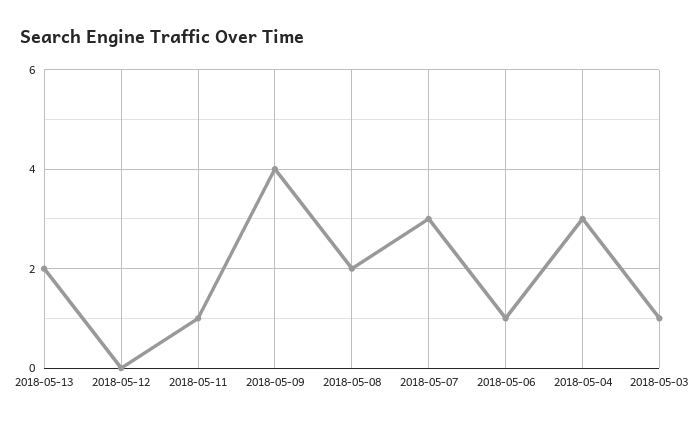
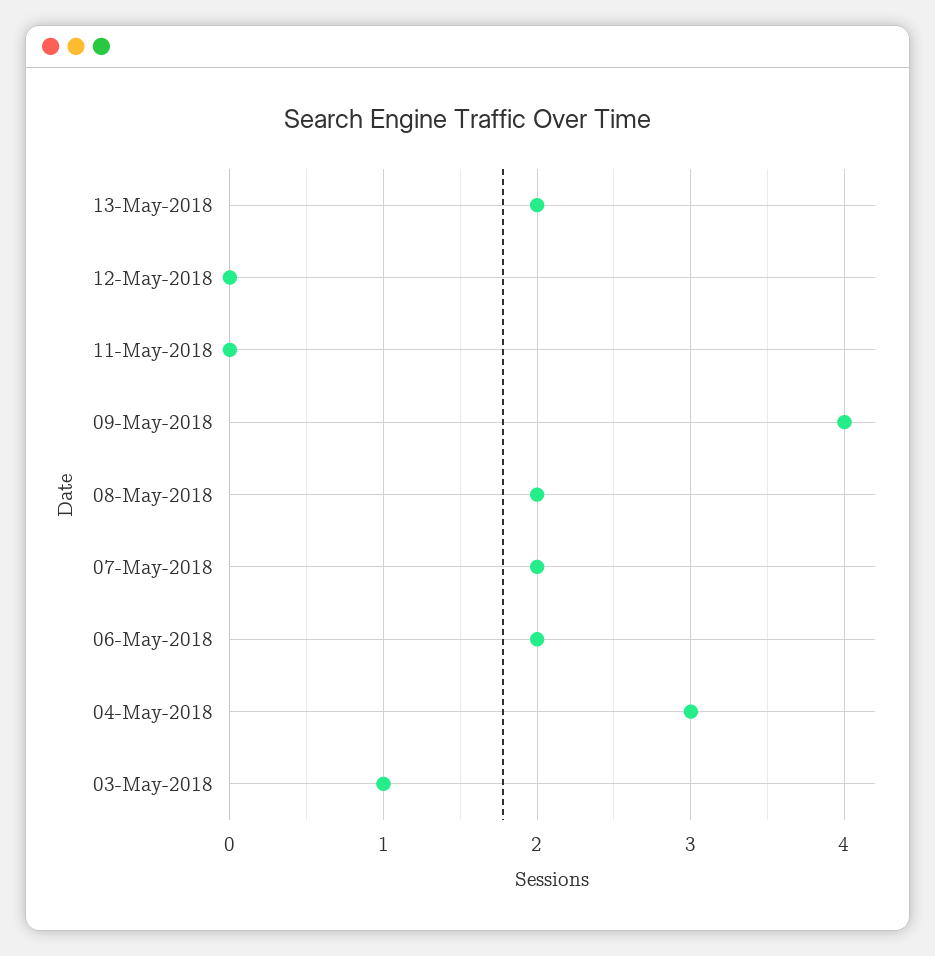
  {
    "2018-05-13": 2,
    "2018-05-12": 0,
-   "2018-05-11": 1,
+   "2018-05-11": 0,
    "2018-05-09": 4,
    "2018-05-08": 2,
-   "2018-05-07": 3,
+   "2018-05-07": 2,
-   "2018-05-06": 1,
+   "2018-05-06": 2,
    "2018-05-04": 3,
    "2018-05-03": 1
  }

